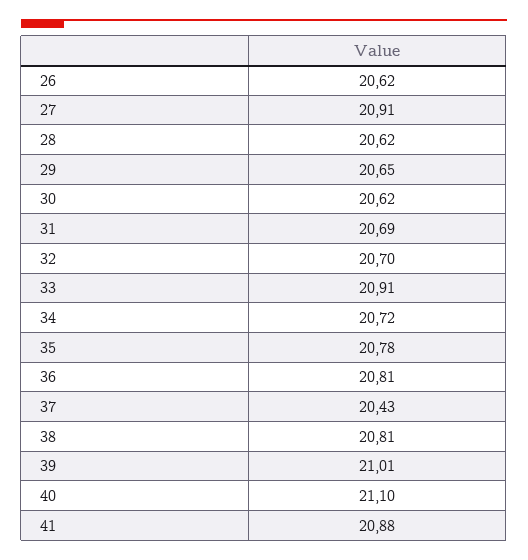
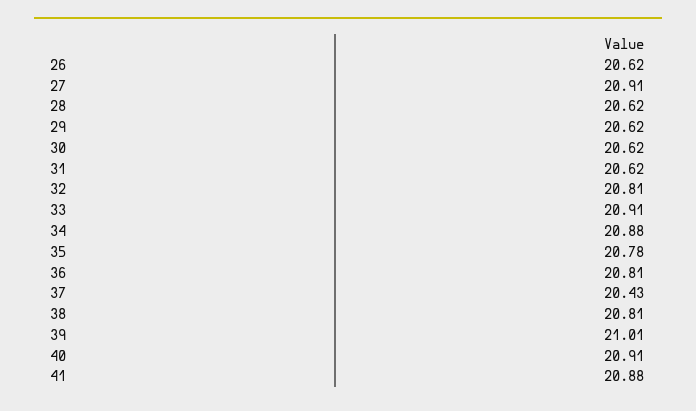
  {
    "26": 20.62,
    "27": 20.91,
    "28": 20.62,
-   "29": 20.65,
+   "29": 20.62,
    "30": 20.62,
-   "31": 20.69,
+   "31": 20.62,
-   "32": 20.7,
+   "32": 20.81,
    "33": 20.91,
-   "34": 20.72,
+   "34": 20.88,
    "35": 20.78,
    "36": 20.81,
    "37": 20.43,
    "38": 20.81,
    "39": 21.01,
-   "40": 21.1,
+   "40": 20.91,
    "41": 20.88
  }

